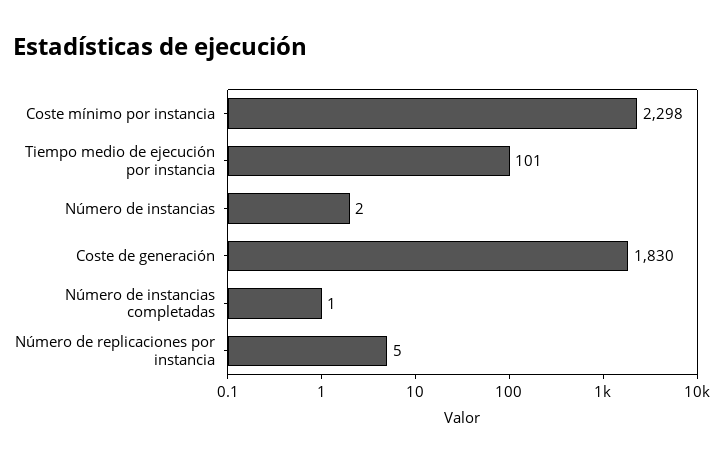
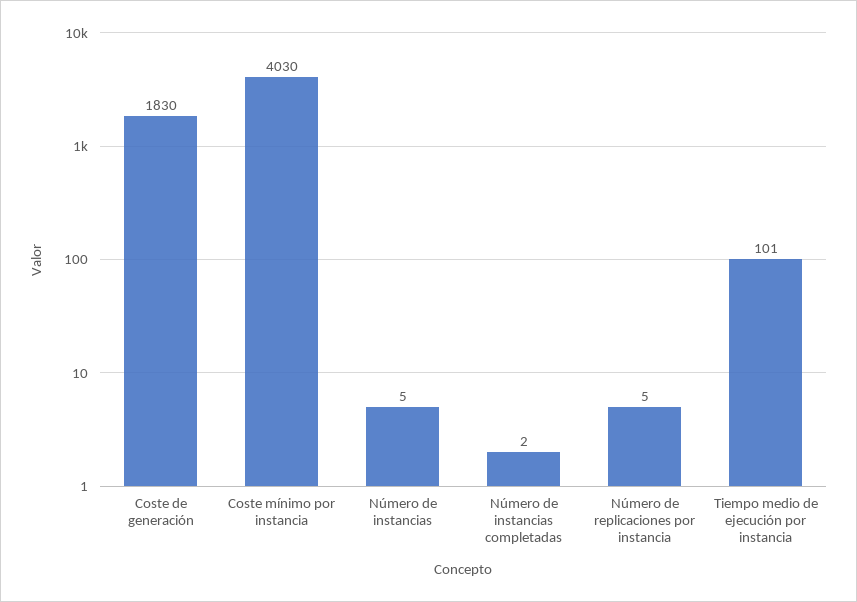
  {
-   "Coste mínimo por instancia": 2298,
+   "Coste mínimo por instancia": 4030,
    "Tiempo medio de ejecución por instancia": 101,
-   "Número de instancias": 2,
+   "Número de instancias": 5,
    "Coste de generación": 1830,
-   "Número de instancias completadas": 1,
+   "Número de instancias completadas": 2,
    "Número de replicaciones por instancia": 5
  }

